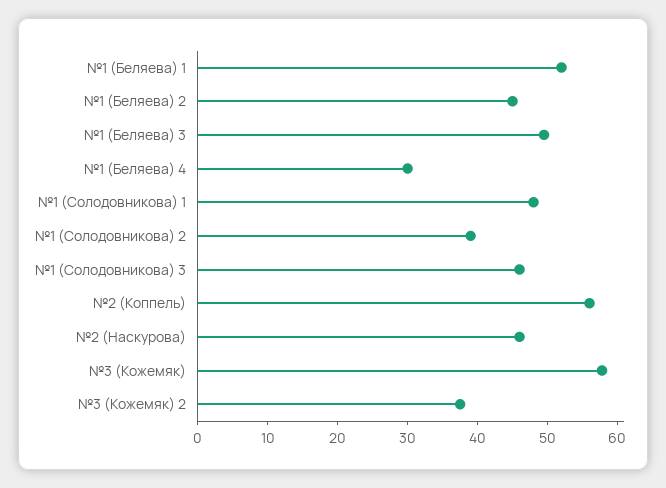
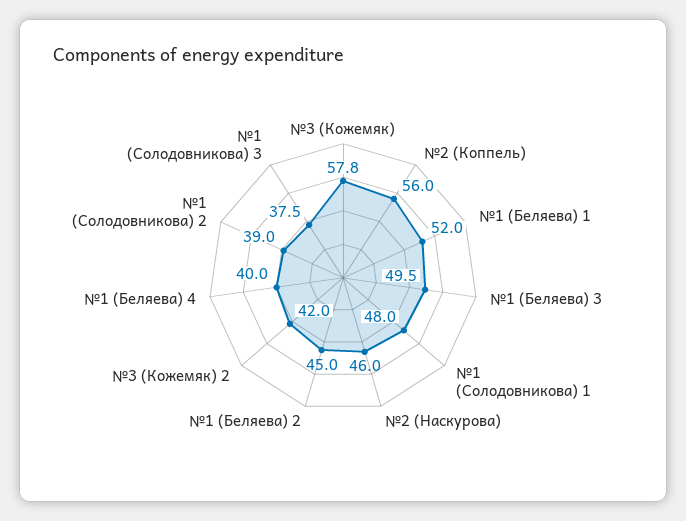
  {
    "№1 (Беляева) 1": 52,
    "№1 (Беляева) 2": 45,
    "№1 (Беляева) 3": 49.5,
-   "№1 (Беляева) 4": 30,
+   "№1 (Беляева) 4": 40,
    "№1 (Солодовникова) 1": 48,
    "№1 (Солодовникова) 2": 39,
-   "№1 (Солодовникова) 3": 46,
+   "№1 (Солодовникова) 3": 37.5,
    "№2 (Коппель)": 56,
    "№2 (Наскурова)": 46,
    "№3 (Кожемяк)": 57.8,
-   "№3 (Кожемяк) 2": 38
+   "№3 (Кожемяк) 2": 42
  }

